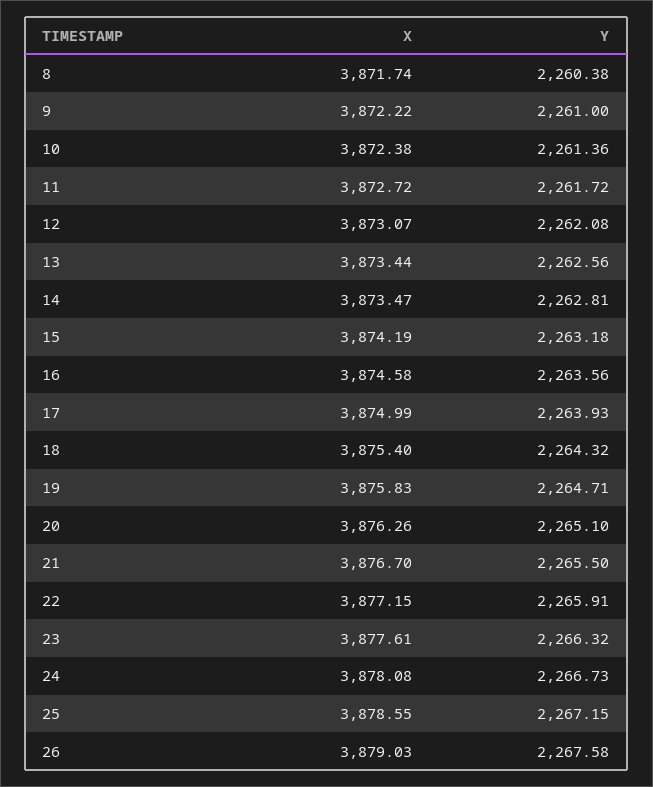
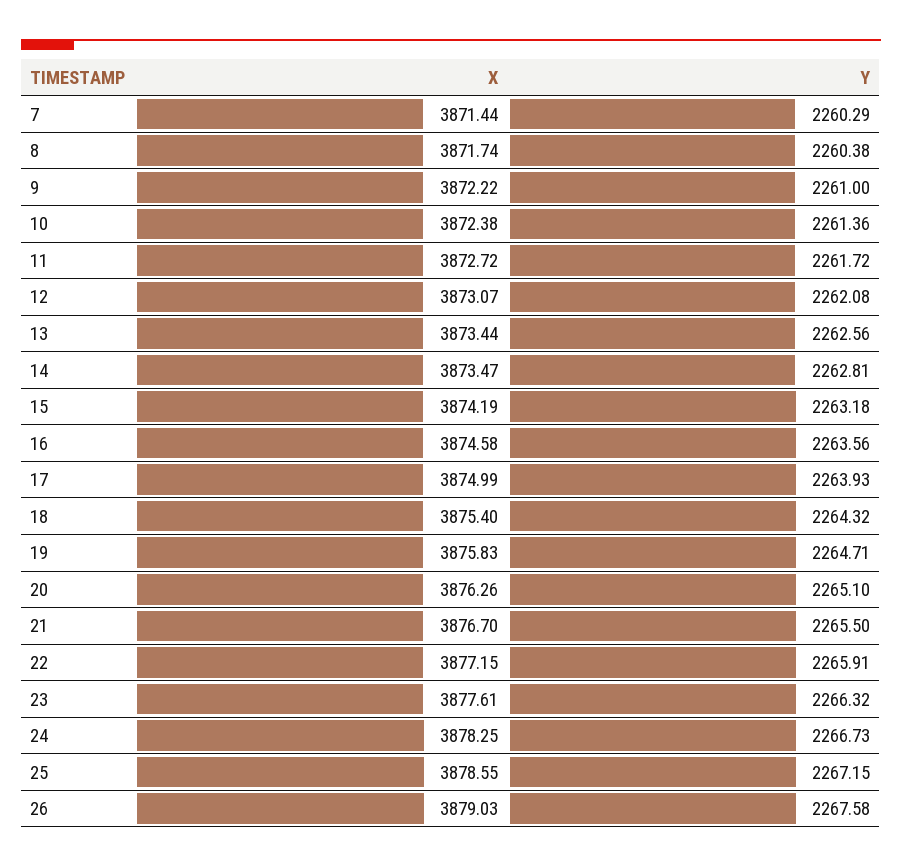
  {
    "X": {
      "8": 3871.74,
      "9": 3872.22,
      "10": 3872.38,
      "11": 3872.72,
      "12": 3873.07,
      "13": 3873.44,
      "14": 3873.47,
      "15": 3874.19,
      "16": 3874.58,
      "17": 3874.99,
      "18": 3875.4,
      "19": 3875.83,
      "20": 3876.26,
      "21": 3876.7,
      "22": 3877.15,
      "23": 3877.61,
-     "24": 3878.08,
+     "24": 3878.25,
      "25": 3878.55,
-     "26": 3879.03
+     "26": 3879.03,
+     "7": 3871.44
    },
    "Y": {
      "8": 2260.38,
      "9": 2261,
      "10": 2261.36,
      "11": 2261.72,
      "12": 2262.08,
      "13": 2262.56,
      "14": 2262.81,
      "15": 2263.18,
      "16": 2263.56,
      "17": 2263.93,
      "18": 2264.32,
      "19": 2264.71,
      "20": 2265.1,
      "21": 2265.5,
      "22": 2265.91,
      "23": 2266.32,
      "24": 2266.73,
      "25": 2267.15,
-     "26": 2267.58
+     "26": 2267.58,
+     "7": 2260.29
    }
  }

